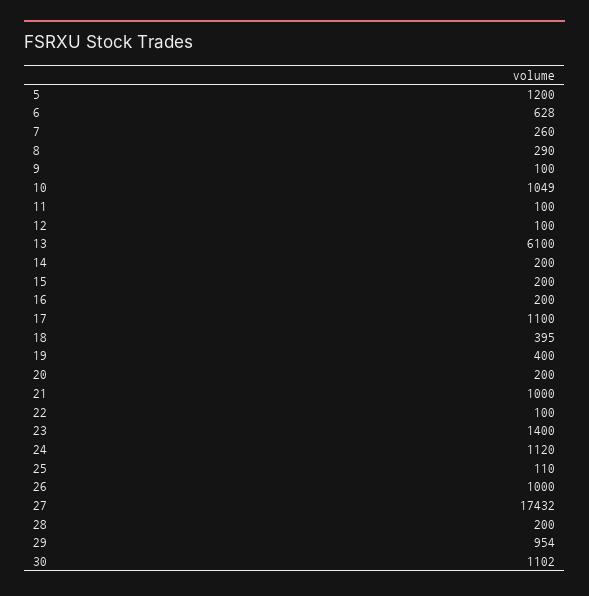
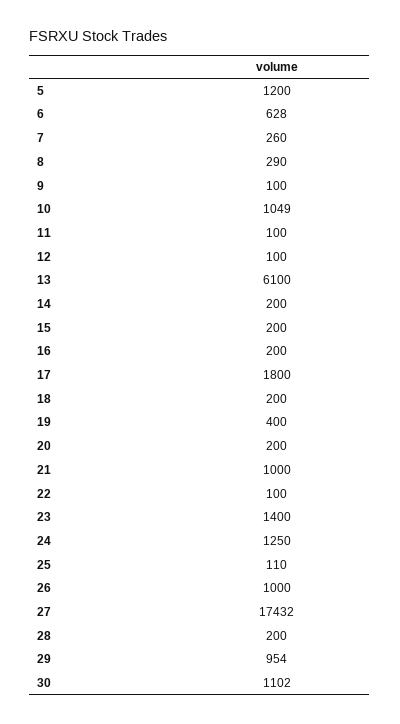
  {
    "5": 1200,
    "6": 628,
    "7": 260,
    "8": 290,
    "9": 100,
    "10": 1049,
    "11": 100,
    "12": 100,
    "13": 6100,
    "14": 200,
    "15": 200,
    "16": 200,
-   "17": 1100,
+   "17": 1800,
-   "18": 395,
+   "18": 200,
    "19": 400,
    "20": 200,
    "21": 1000,
    "22": 100,
    "23": 1400,
-   "24": 1120,
+   "24": 1250,
    "25": 110,
    "26": 1000,
    "27": 17432,
    "28": 200,
    "29": 954,
    "30": 1102
  }

